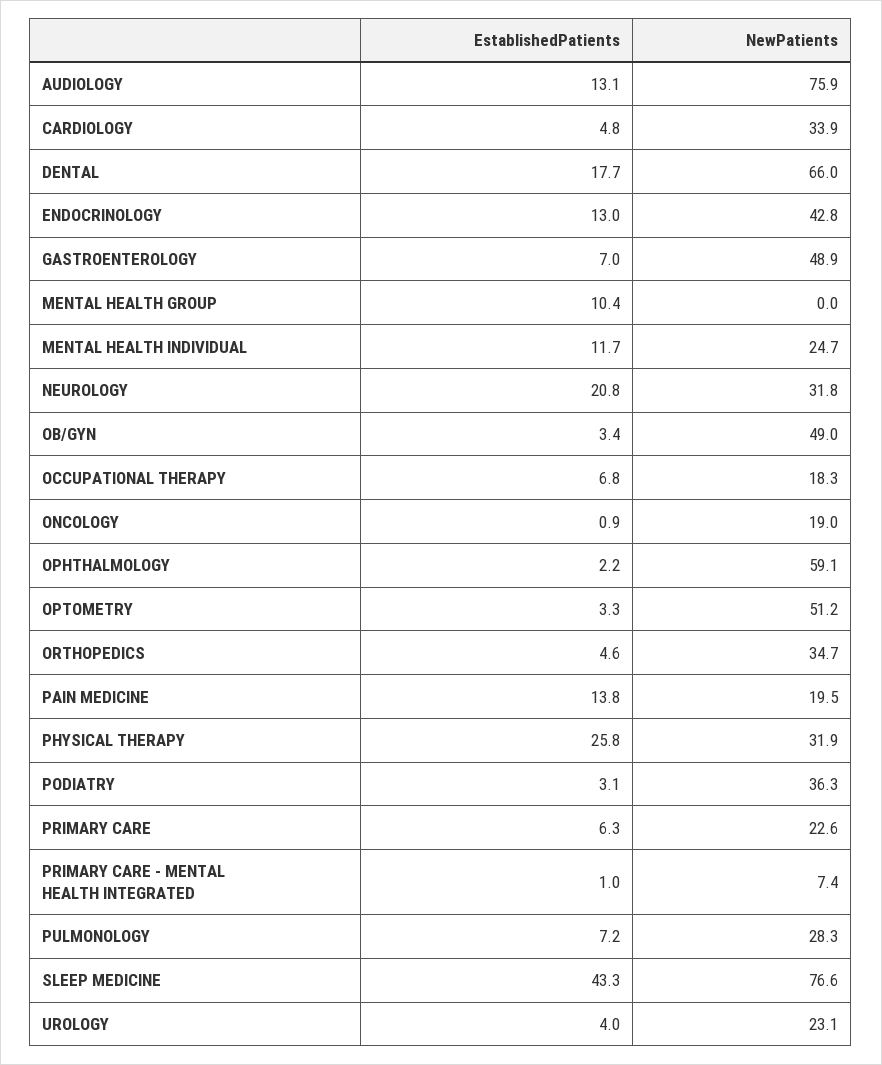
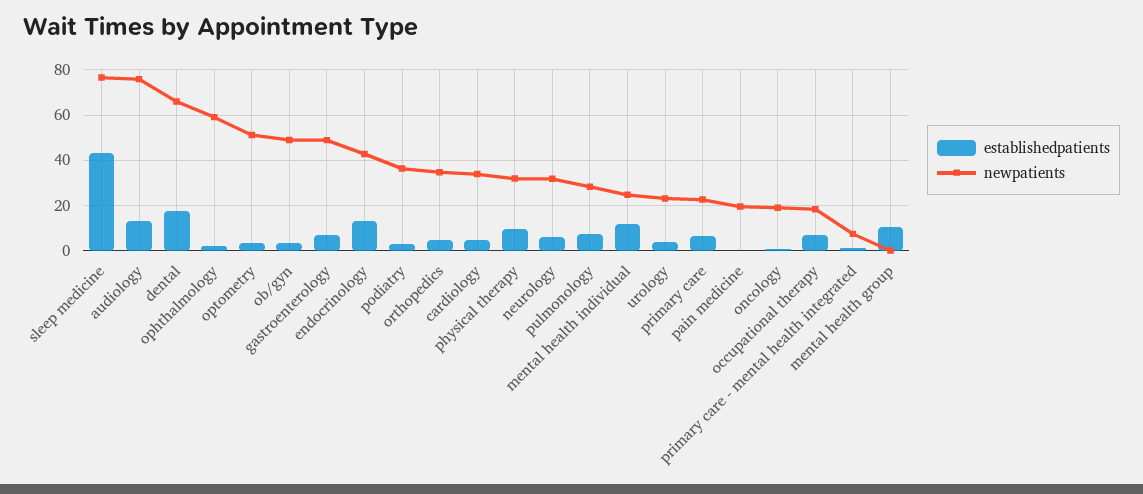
  {
    "EstablishedPatients": {
      "AUDIOLOGY": 13.1,
      "CARDIOLOGY": 4.8,
      "DENTAL": 17.7,
      "ENDOCRINOLOGY": 13,
      "GASTROENTEROLOGY": 7,
      "MENTAL HEALTH GROUP": 10.4,
      "MENTAL HEALTH INDIVIDUAL": 11.7,
-     "NEUROLOGY": 20.8,
+     "NEUROLOGY": 5,
      "OB/GYN": 3.4,
      "OCCUPATIONAL THERAPY": 6.8,
      "ONCOLOGY": 0.9,
      "OPHTHALMOLOGY": 2.2,
      "OPTOMETRY": 3.3,
      "ORTHOPEDICS": 4.6,
-     "PAIN MEDICINE": 13.8,
+     "PAIN MEDICINE": 0,
-     "PHYSICAL THERAPY": 25.8,
+     "PHYSICAL THERAPY": 10,
      "PODIATRY": 3.1,
      "PRIMARY CARE": 6.3,
      "PRIMARY CARE - MENTAL HEALTH INTEGRATED": 1,
      "PULMONOLOGY": 7.2,
      "SLEEP MEDICINE": 43.3,
      "UROLOGY": 4
    },
    "NewPatients": {
      "AUDIOLOGY": 75.9,
      "CARDIOLOGY": 33.9,
      "DENTAL": 66,
      "ENDOCRINOLOGY": 42.8,
      "GASTROENTEROLOGY": 48.9,
      "MENTAL HEALTH GROUP": 0,
      "MENTAL HEALTH INDIVIDUAL": 24.7,
      "NEUROLOGY": 31.8,
      "OB/GYN": 49,
      "OCCUPATIONAL THERAPY": 18.3,
      "ONCOLOGY": 19,
      "OPHTHALMOLOGY": 59.1,
      "OPTOMETRY": 51.2,
      "ORTHOPEDICS": 34.7,
      "PAIN MEDICINE": 19.5,
      "PHYSICAL THERAPY": 31.9,
      "PODIATRY": 36.3,
      "PRIMARY CARE": 22.6,
      "PRIMARY CARE - MENTAL HEALTH INTEGRATED": 7.4,
      "PULMONOLOGY": 28.3,
      "SLEEP MEDICINE": 76.6,
      "UROLOGY": 23.1
    }
  }

